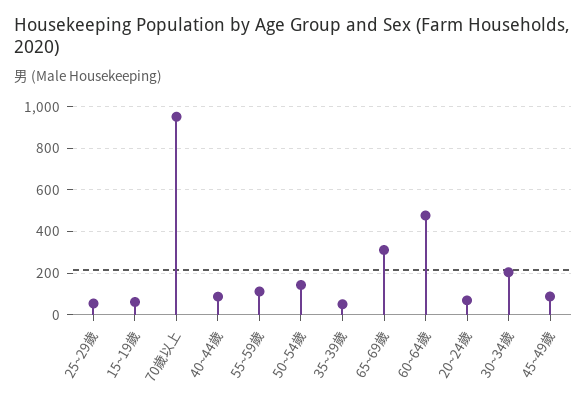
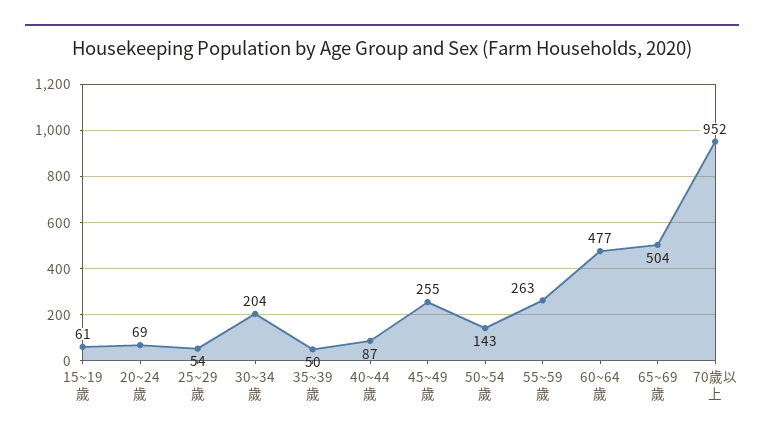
  {
    "25~29歲": 54,
    "15~19歲": 61,
    "70歲以上": 952,
    "40~44歲": 87,
-   "55~59歲": 100,
+   "55~59歲": 263,
    "50~54歲": 143,
    "35~39歲": 50,
-   "65~69歲": 300,
+   "65~69歲": 504,
    "60~64歲": 477,
    "20~24歲": 69,
    "30~34歲": 204,
-   "45~49歲": 100
+   "45~49歲": 255
  }

